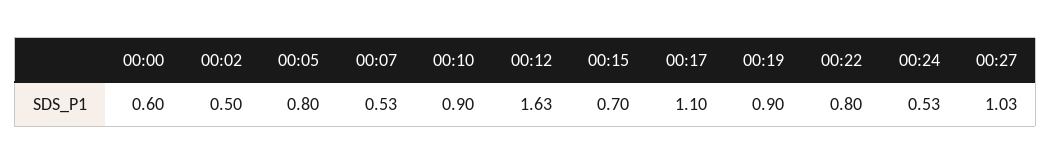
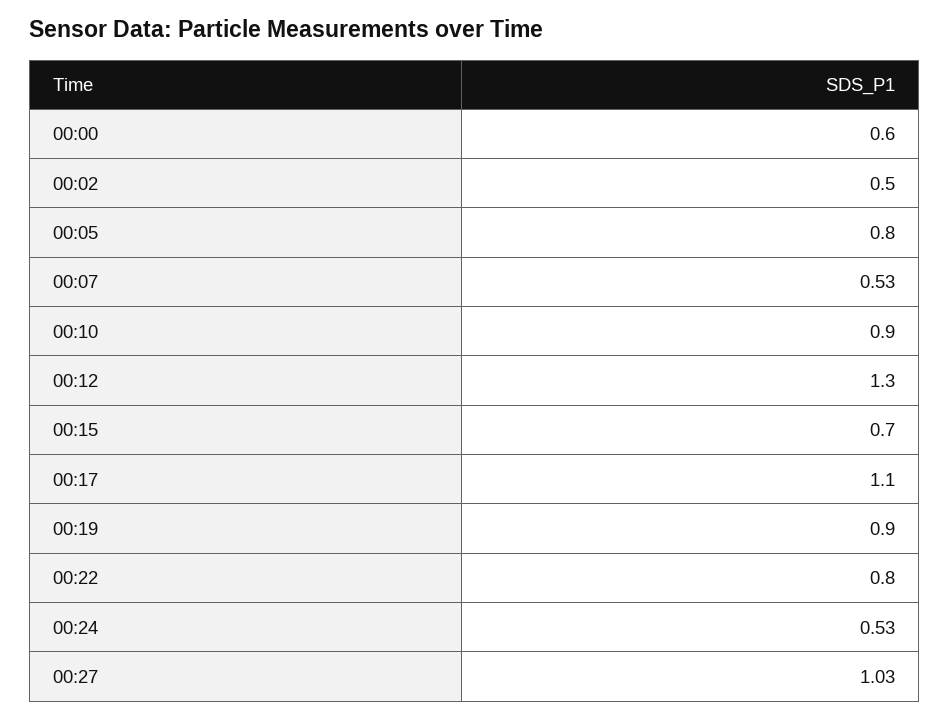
  {
    "00:00": 0.6,
    "00:02": 0.5,
    "00:05": 0.8,
    "00:07": 0.53,
    "00:10": 0.9,
-   "00:12": 1.63,
+   "00:12": 1.3,
    "00:15": 0.7,
    "00:17": 1.1,
    "00:19": 0.9,
    "00:22": 0.8,
    "00:24": 0.53,
    "00:27": 1.03
  }

